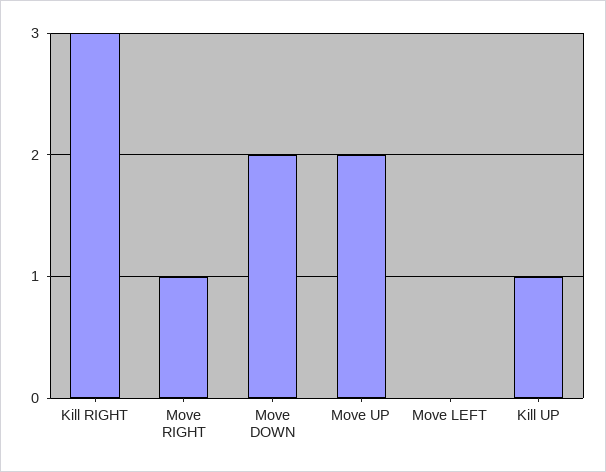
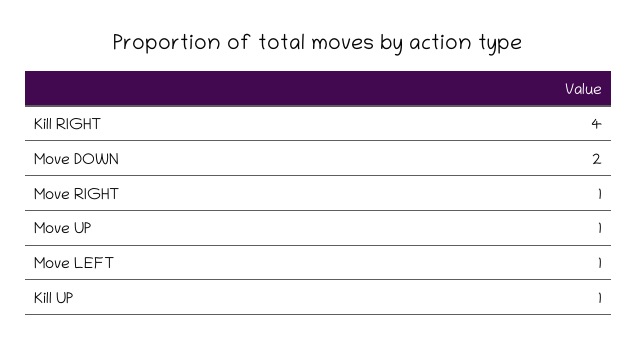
  {
-   "Kill RIGHT": 3,
+   "Kill RIGHT": 4,
    "Move RIGHT": 1,
    "Move DOWN": 2,
-   "Move UP": 2,
+   "Move UP": 1,
-   "Move LEFT": 0,
+   "Move LEFT": 1,
    "Kill UP": 1
  }

